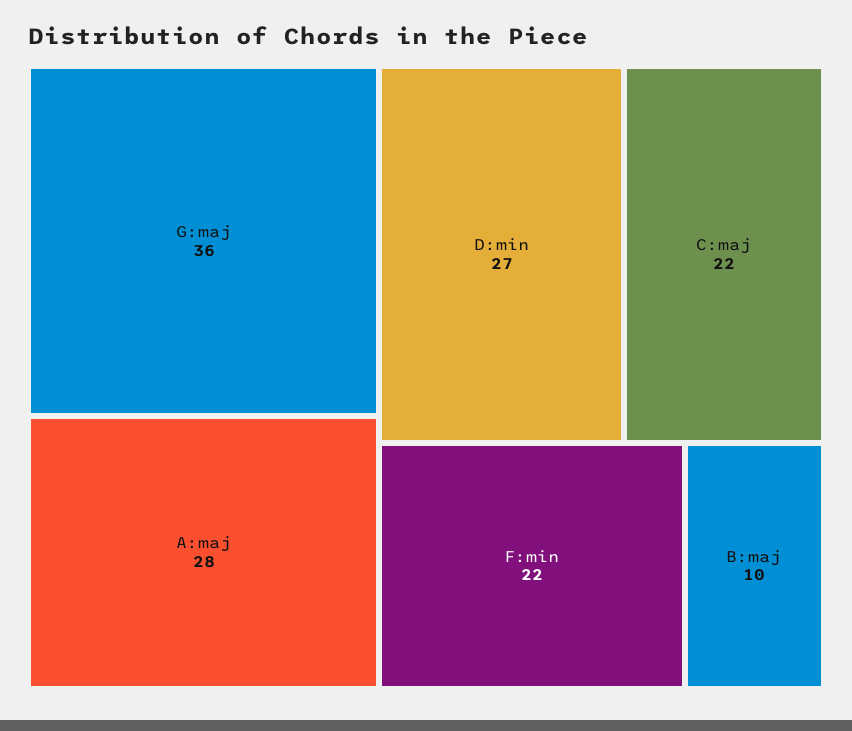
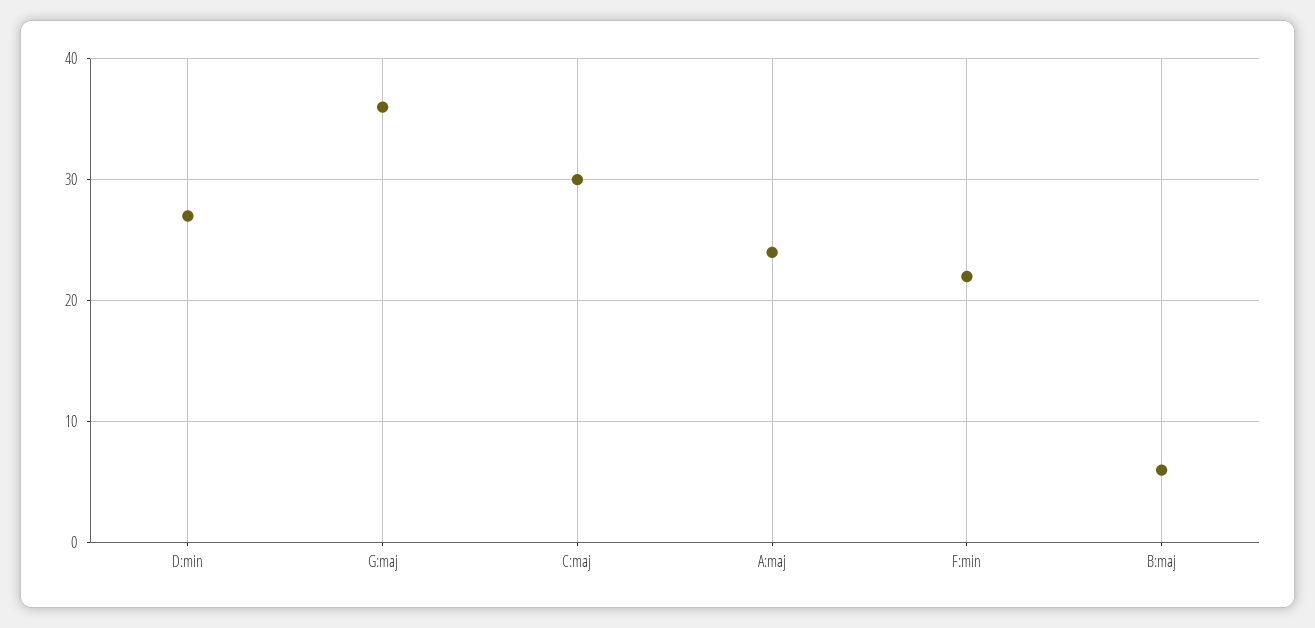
  {
    "G:maj": 36,
-   "A:maj": 28,
+   "A:maj": 24,
    "D:min": 27,
-   "C:maj": 22,
+   "C:maj": 30,
    "F:min": 22,
-   "B:maj": 10
+   "B:maj": 6
  }

